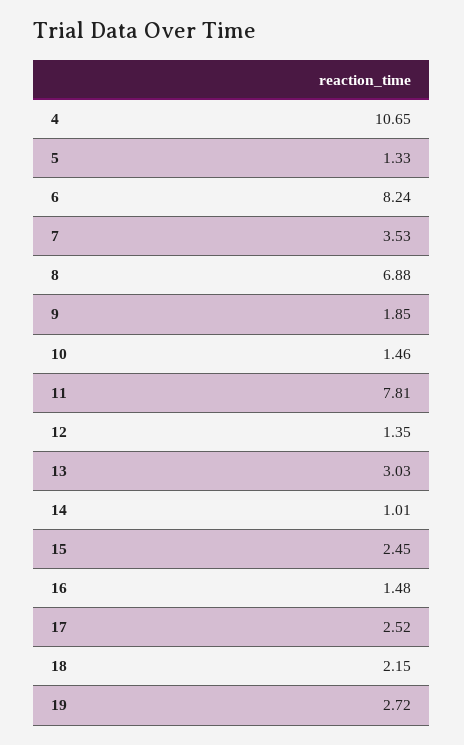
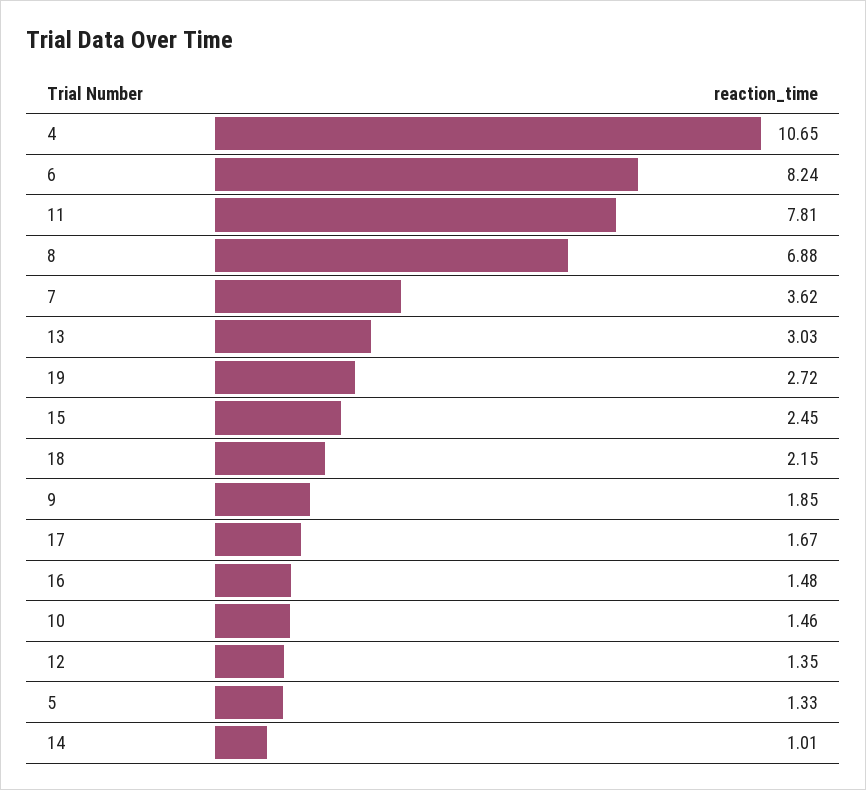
  {
    "4": 10.65,
    "5": 1.33,
    "6": 8.24,
-   "7": 3.53,
+   "7": 3.62,
    "8": 6.88,
    "9": 1.85,
    "10": 1.46,
    "11": 7.81,
    "12": 1.35,
    "13": 3.03,
    "14": 1.01,
    "15": 2.45,
    "16": 1.48,
-   "17": 2.52,
+   "17": 1.67,
    "18": 2.15,
    "19": 2.72
  }

